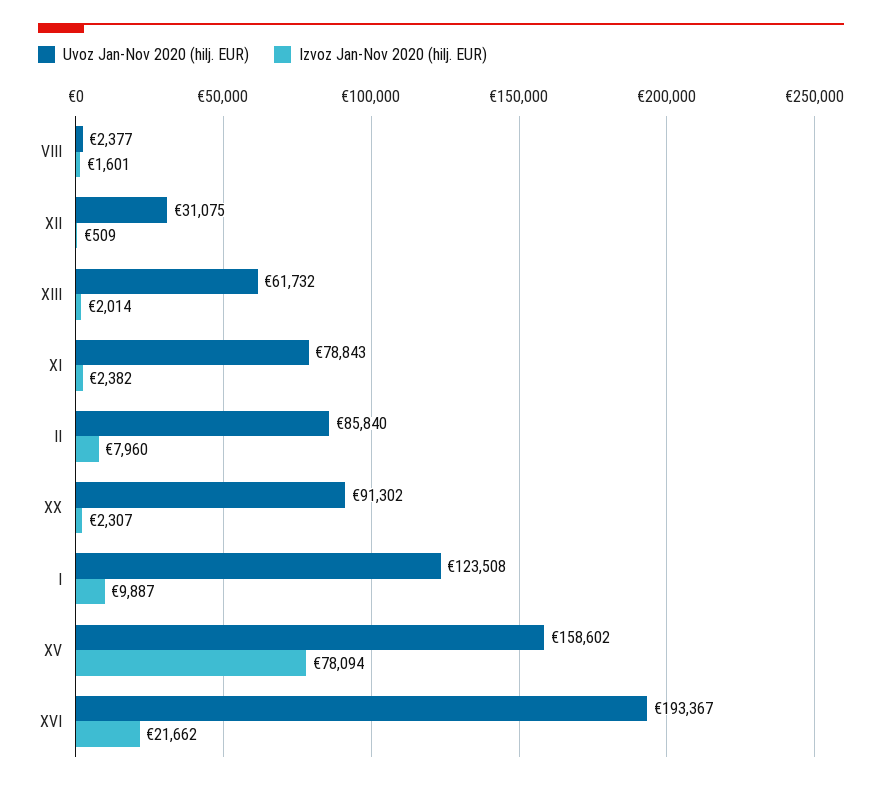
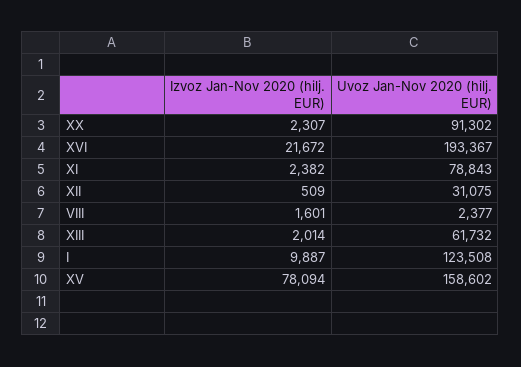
  {
    "Uvoz Jan-Nov 2020 (hilj. EUR)": {
      "VIII": 2377,
      "XII": 31075,
      "XIII": 61732,
      "XI": 78843,
-     "II": 85840,
      "XX": 91302,
      "I": 123508,
      "XV": 158602,
      "XVI": 193367
    },
    "Izvoz Jan-Nov 2020 (hilj. EUR)": {
      "VIII": 1601,
      "XII": 509,
      "XIII": 2014,
      "XI": 2382,
-     "II": 7960,
      "XX": 2307,
      "I": 9887,
      "XV": 78094,
-     "XVI": 21662
+     "XVI": 21672
    }
  }

